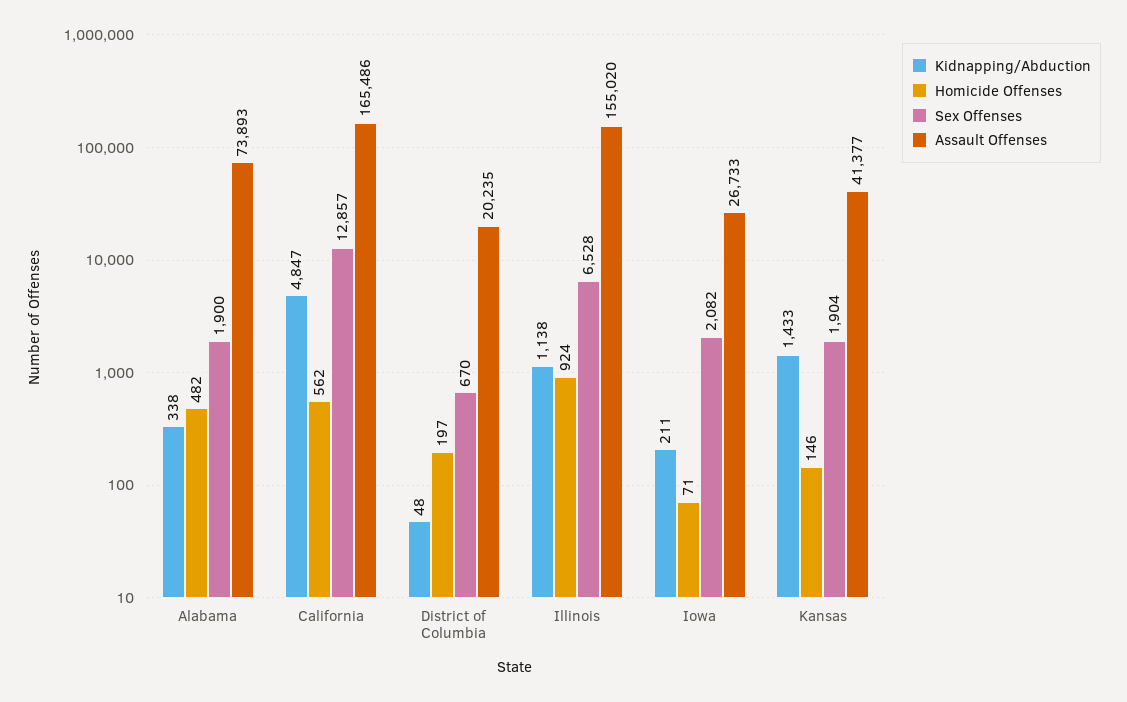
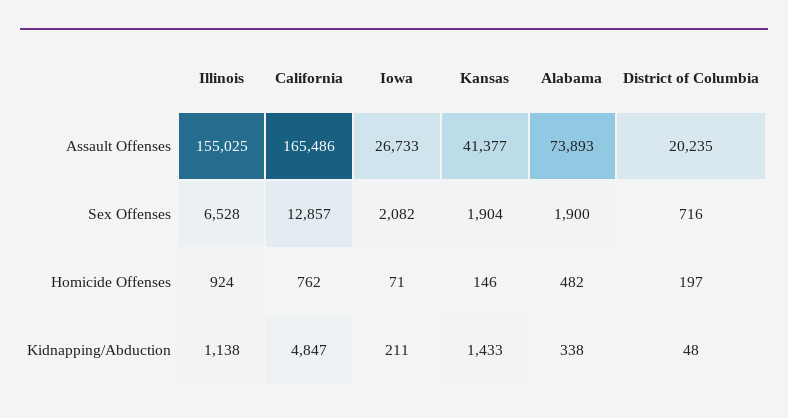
  {
    "Kidnapping/Abduction": {
      "Alabama": 338,
      "California": 4847,
      "District of Columbia": 48,
      "Illinois": 1138,
      "Iowa": 211,
      "Kansas": 1433
    },
    "Homicide Offenses": {
      "Alabama": 482,
-     "California": 562,
+     "California": 762,
      "District of Columbia": 197,
      "Illinois": 924,
      "Iowa": 71,
      "Kansas": 146
    },
    "Sex Offenses": {
      "Alabama": 1900,
      "California": 12857,
-     "District of Columbia": 670,
+     "District of Columbia": 716,
      "Illinois": 6528,
      "Iowa": 2082,
      "Kansas": 1904
    },
    "Assault Offenses": {
      "Alabama": 73893,
      "California": 165486,
      "District of Columbia": 20235,
-     "Illinois": 155020,
+     "Illinois": 155025,
      "Iowa": 26733,
      "Kansas": 41377
    }
  }

